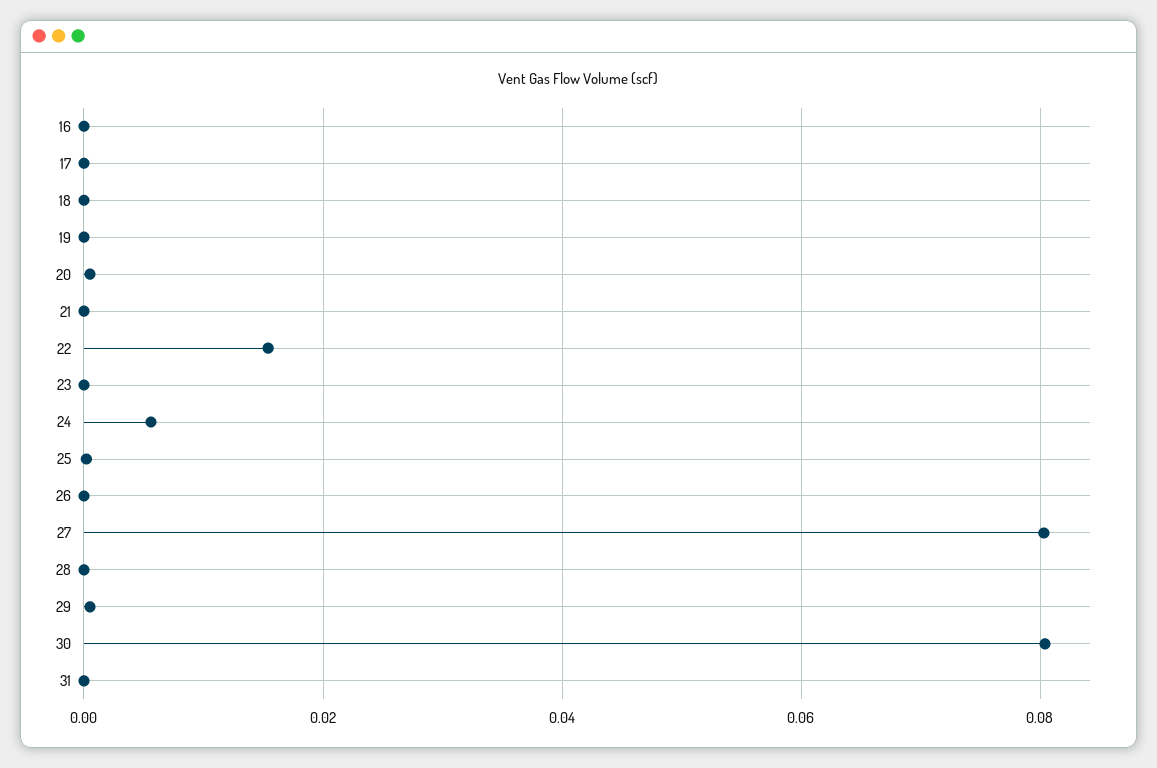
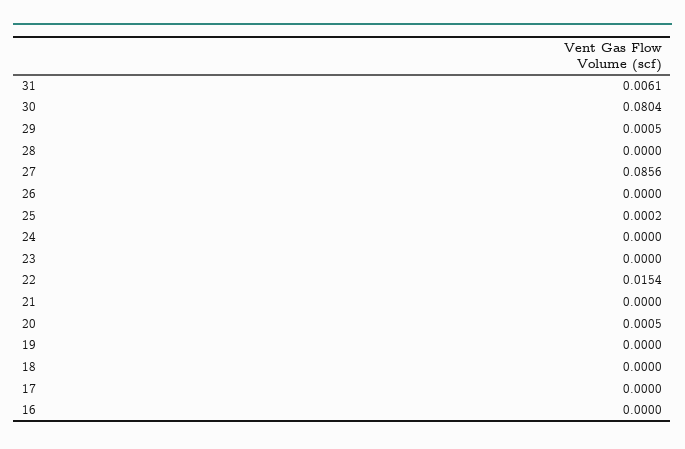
  {
    "16": 0,
    "17": 0,
    "18": 0,
    "19": 0,
    "20": 0.0005,
    "21": 0,
    "22": 0.0154,
    "23": 0,
-   "24": 0.006,
+   "24": 0,
    "25": 0.0002,
    "26": 0,
-   "27": 0.08,
+   "27": 0.0856,
    "28": 0,
    "29": 0.0005,
    "30": 0.0804,
-   "31": 0
+   "31": 0.0061
  }

